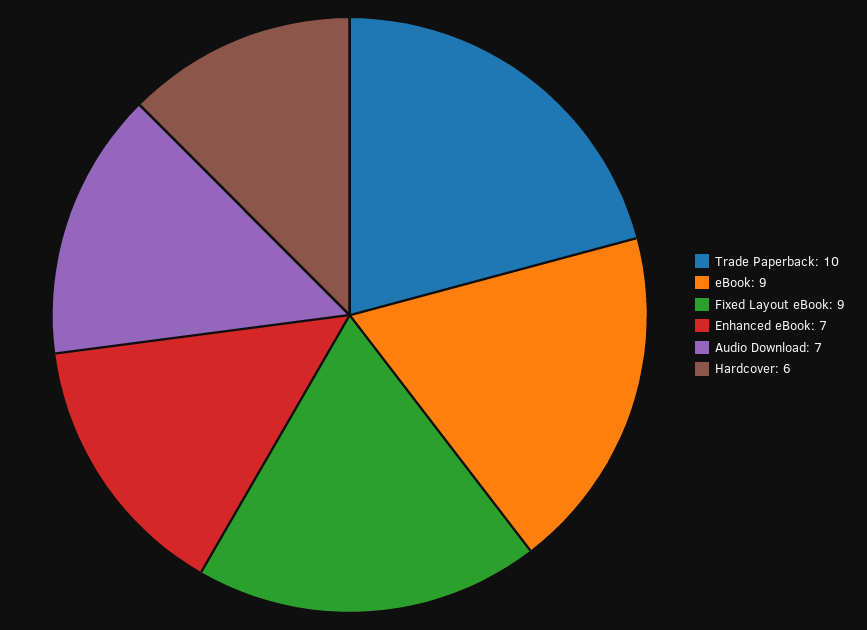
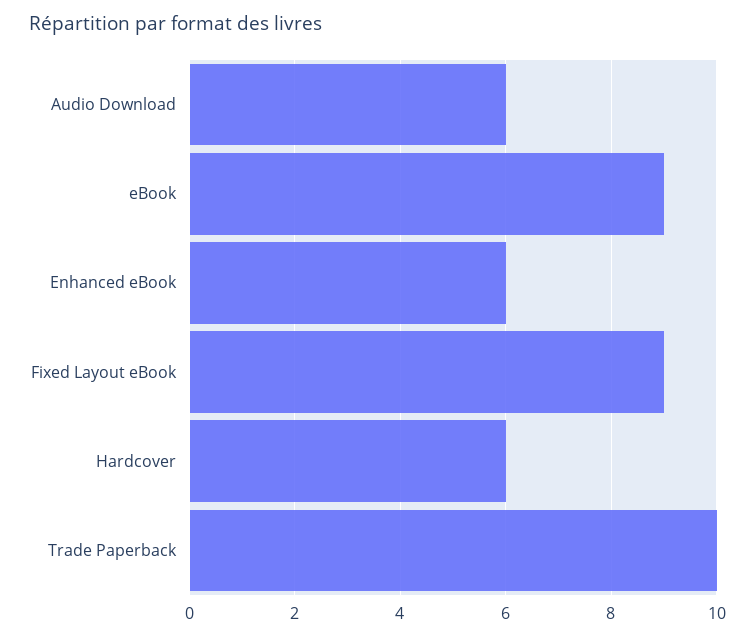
  {
    "Trade Paperback": 10,
    "eBook": 9,
    "Fixed Layout eBook": 9,
-   "Enhanced eBook": 7,
+   "Enhanced eBook": 6,
-   "Audio Download": 7,
+   "Audio Download": 6,
    "Hardcover": 6
  }

